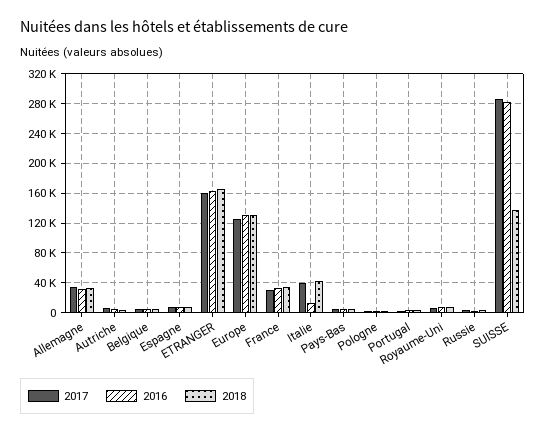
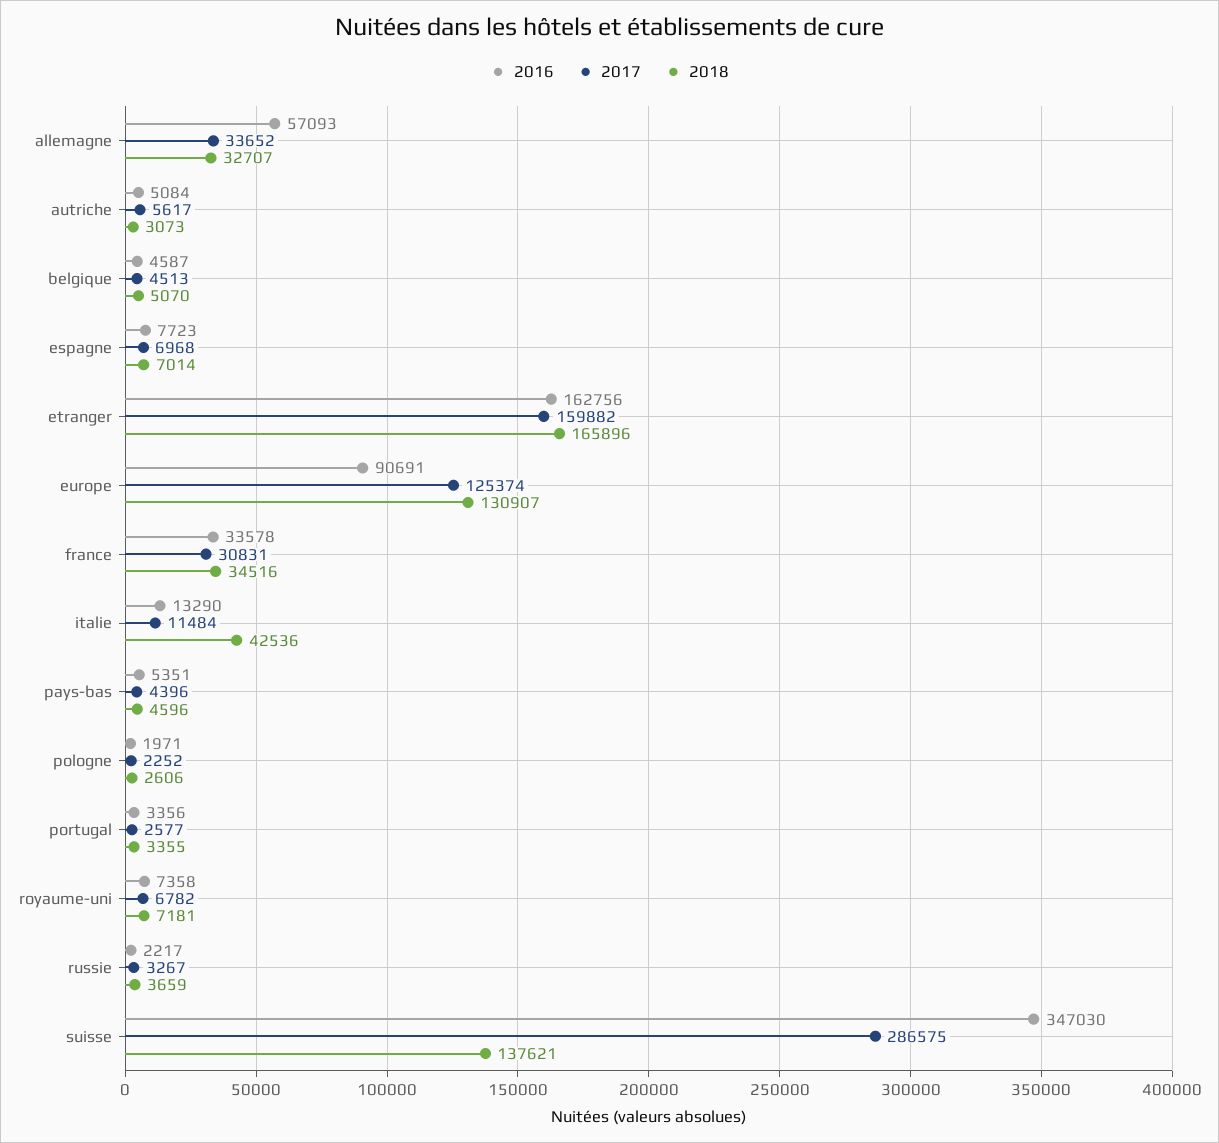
  {
    "2017": {
      "Allemagne": 33652,
      "Autriche": 5617,
      "Belgique": 4513,
      "Espagne": 6968,
      "ETRANGER": 159882,
      "Europe": 125374,
      "France": 30831,
-     "Italie": 40000,
+     "Italie": 11484,
      "Pays-Bas": 4396,
      "Pologne": 2252,
      "Portugal": 2577,
      "Royaume-Uni": 6782,
      "Russie": 3267,
      "SUISSE": 286575
    },
    "2016": {
-     "Allemagne": 30000,
+     "Allemagne": 57093,
      "Autriche": 5084,
      "Belgique": 4587,
      "Espagne": 7723,
      "ETRANGER": 162756,
-     "Europe": 130000,
+     "Europe": 90691,
      "France": 33578,
      "Italie": 13290,
      "Pays-Bas": 5351,
      "Pologne": 1971,
      "Portugal": 3356,
      "Royaume-Uni": 7358,
      "Russie": 2217,
-     "SUISSE": 280000
+     "SUISSE": 347030
    },
    "2018": {
      "Allemagne": 32707,
      "Autriche": 3073,
      "Belgique": 5070,
      "Espagne": 7014,
      "ETRANGER": 165896,
      "Europe": 130907,
      "France": 34516,
      "Italie": 42536,
      "Pays-Bas": 4596,
      "Pologne": 2606,
      "Portugal": 3355,
      "Royaume-Uni": 7181,
      "Russie": 3659,
      "SUISSE": 137621
    }
  }

